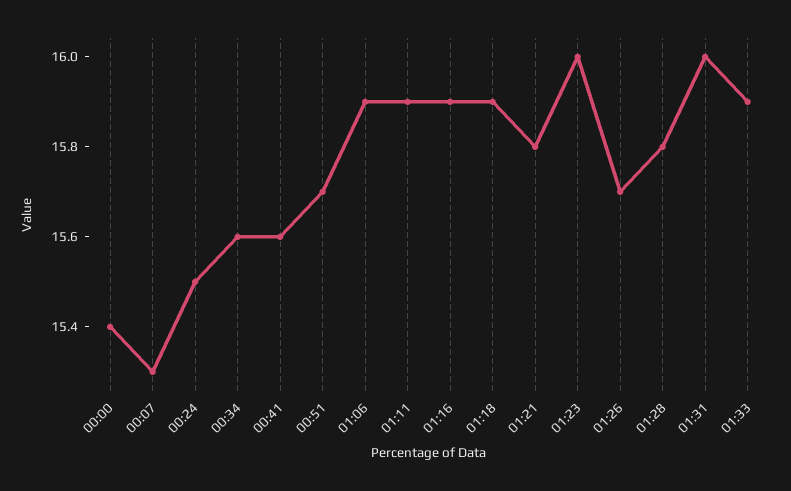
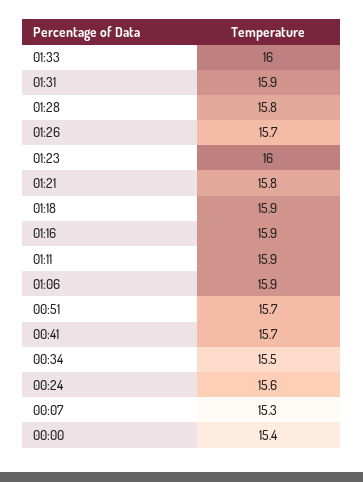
  {
    "00:00": 15.4,
    "00:07": 15.3,
-   "00:24": 15.5,
+   "00:24": 15.6,
-   "00:34": 15.6,
+   "00:34": 15.5,
-   "00:41": 15.6,
+   "00:41": 15.7,
    "00:51": 15.7,
    "01:06": 15.9,
    "01:11": 15.9,
    "01:16": 15.9,
    "01:18": 15.9,
    "01:21": 15.8,
    "01:23": 16,
    "01:26": 15.7,
    "01:28": 15.8,
-   "01:31": 16,
+   "01:31": 15.9,
-   "01:33": 15.9
+   "01:33": 16
  }

